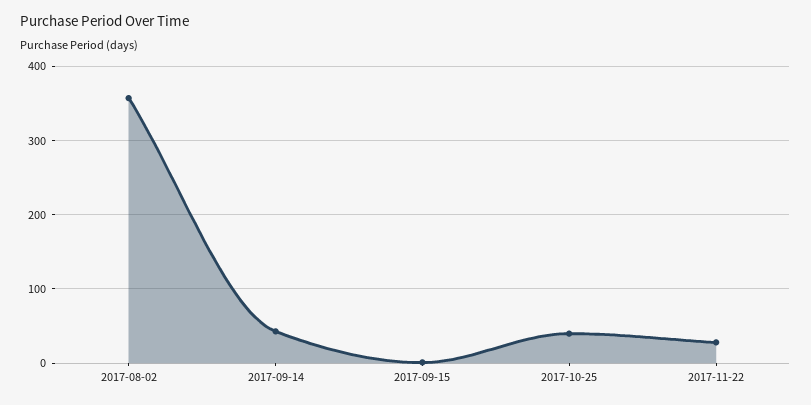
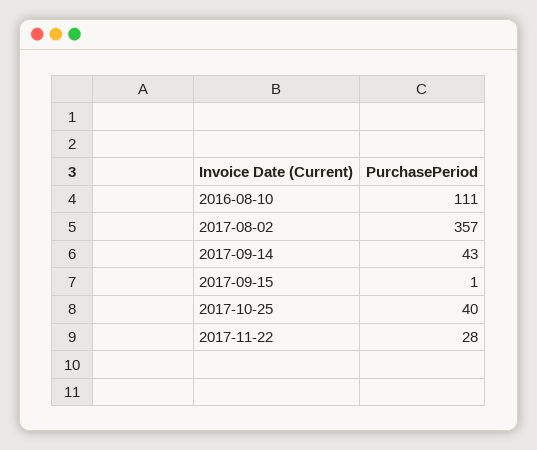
  {
    "2017-08-02": 357,
    "2017-09-14": 43,
    "2017-09-15": 1,
    "2017-10-25": 40,
-   "2017-11-22": 28
+   "2017-11-22": 28,
+   "2016-08-10": 111
  }

